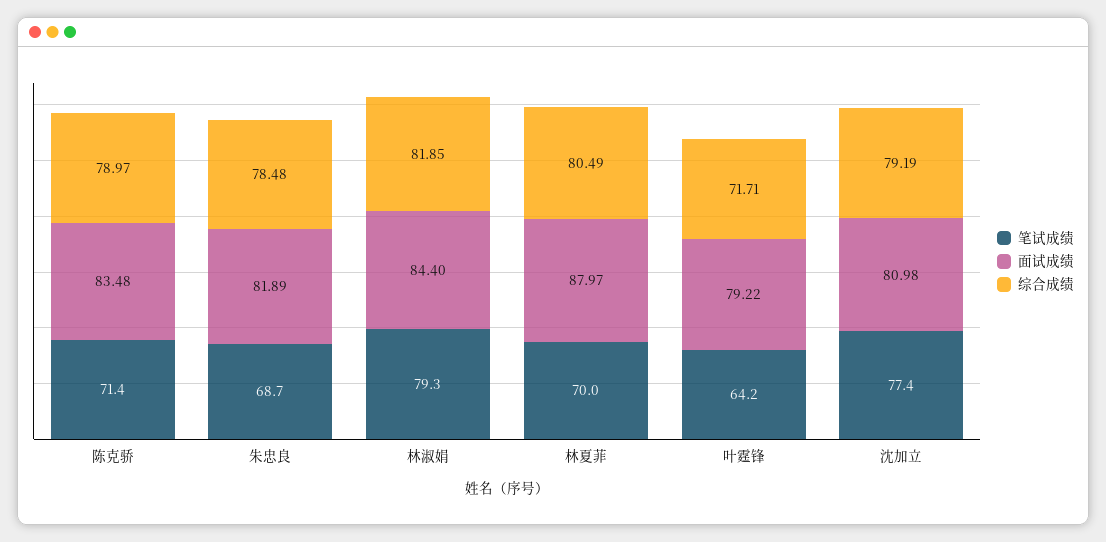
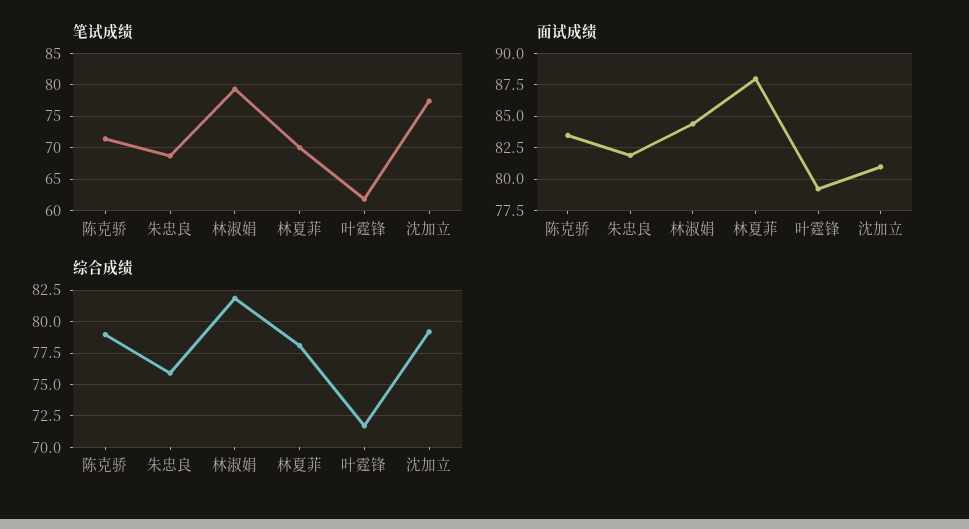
  {
    "笔试成绩": {
      "陈克骄": 71.4,
      "朱忠良": 68.7,
      "林淑娟": 79.3,
      "林夏菲": 70,
-     "叶霆锋": 64.2,
+     "叶霆锋": 62,
      "沈加立": 77.4
    },
    "面试成绩": {
      "陈克骄": 83.48,
      "朱忠良": 81.89,
      "林淑娟": 84.4,
      "林夏菲": 87.97,
      "叶霆锋": 79.22,
      "沈加立": 80.98
    },
    "综合成绩": {
      "陈克骄": 78.97,
-     "朱忠良": 78.48,
+     "朱忠良": 76,
      "林淑娟": 81.85,
-     "林夏菲": 80.49,
+     "林夏菲": 78,
      "叶霆锋": 71.71,
      "沈加立": 79.19
    }
  }

